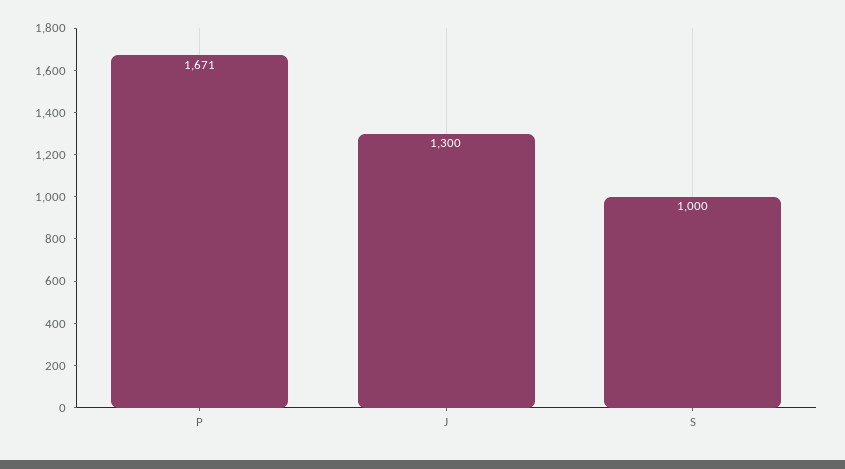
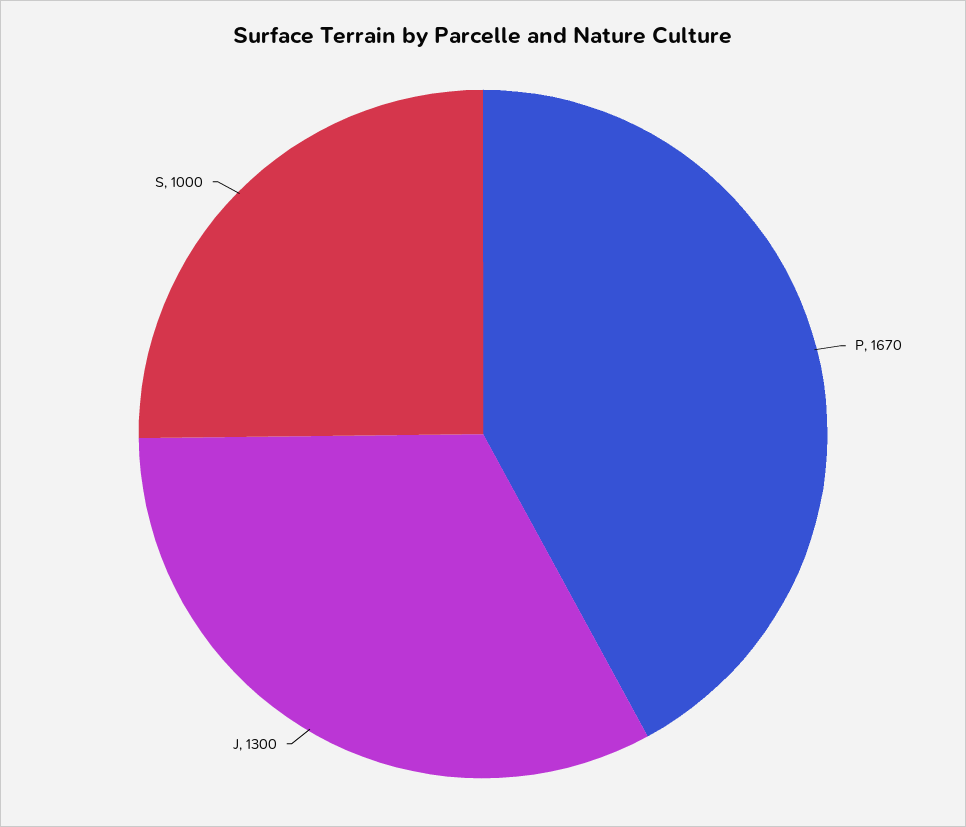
  {
-   "P": 1671,
+   "P": 1670,
    "J": 1300,
    "S": 1000
  }

